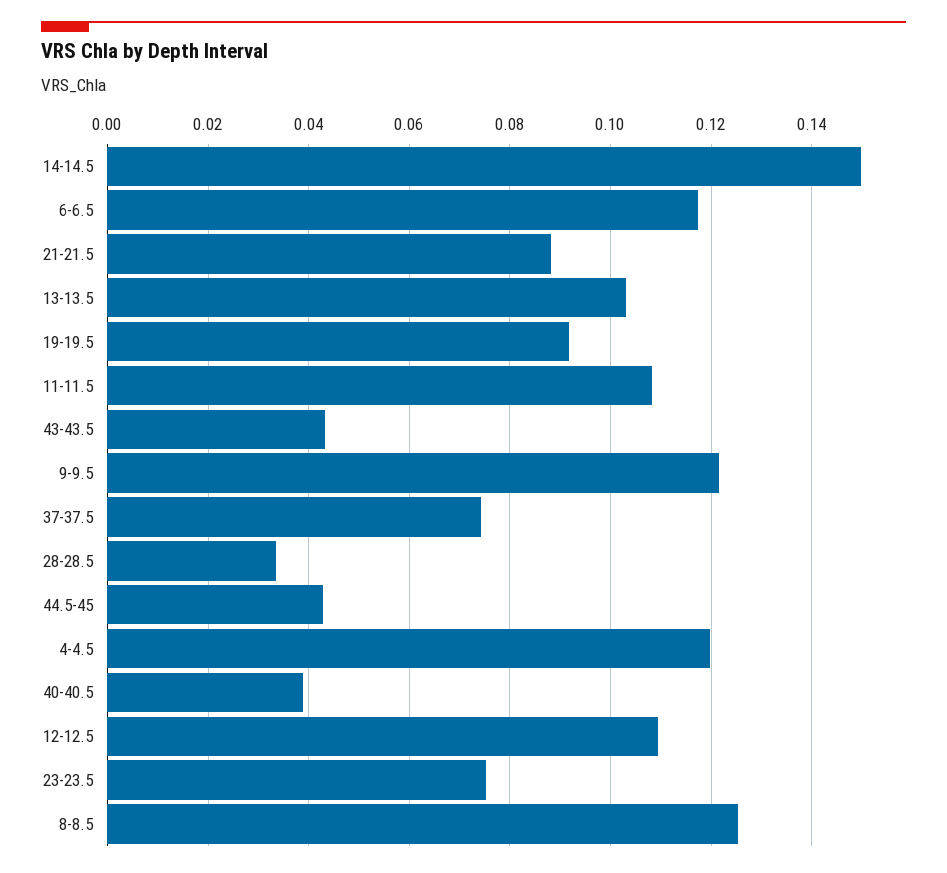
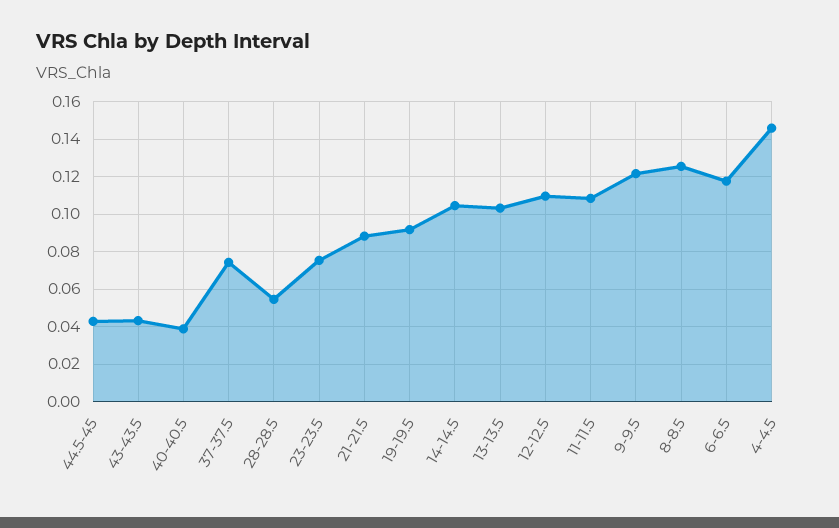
  {
-   "14-14.5": 0.15,
+   "14-14.5": 0.105,
    "6-6.5": 0.118,
    "21-21.5": 0.088,
    "13-13.5": 0.104,
    "19-19.5": 0.092,
    "11-11.5": 0.108,
    "43-43.5": 0.044,
    "9-9.5": 0.122,
    "37-37.5": 0.074,
-   "28-28.5": 0.034,
+   "28-28.5": 0.055,
    "44.5-45": 0.042,
-   "4-4.5": 0.12,
+   "4-4.5": 0.145,
    "40-40.5": 0.038,
    "12-12.5": 0.11,
    "23-23.5": 0.076,
    "8-8.5": 0.126
  }

